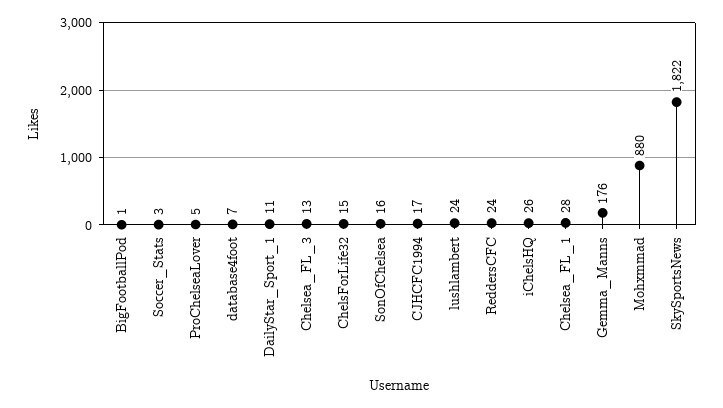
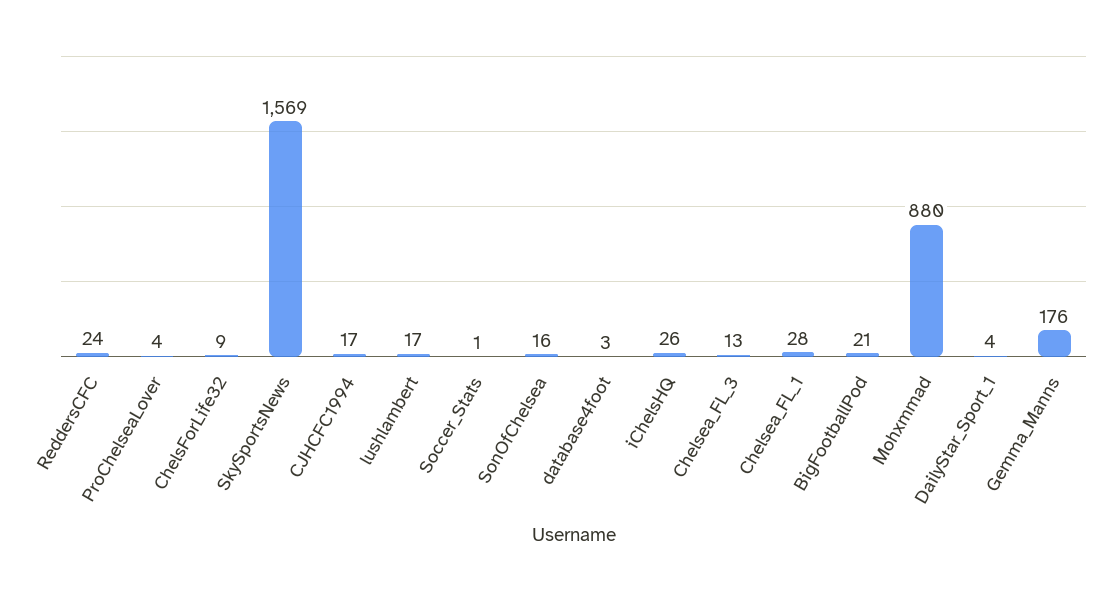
  {
-   "BigFootballPod": 1,
+   "BigFootballPod": 21,
-   "Soccer_Stats": 3,
+   "Soccer_Stats": 1,
-   "ProChelseaLover": 5,
+   "ProChelseaLover": 4,
-   "database4foot": 7,
+   "database4foot": 3,
-   "DailyStar_Sport_1": 11,
+   "DailyStar_Sport_1": 4,
    "Chelsea_FL_3": 13,
-   "ChelsForLife32": 15,
+   "ChelsForLife32": 9,
    "SonOfChelsea": 16,
    "CJHCFC1994": 17,
-   "lushlambert": 24,
+   "lushlambert": 17,
    "ReddersCFC": 24,
    "iChelsHQ": 26,
    "Chelsea_FL_1": 28,
    "Gemma_Manns": 176,
    "Mohxmmad": 880,
-   "SkySportsNews": 1822
+   "SkySportsNews": 1569
  }

